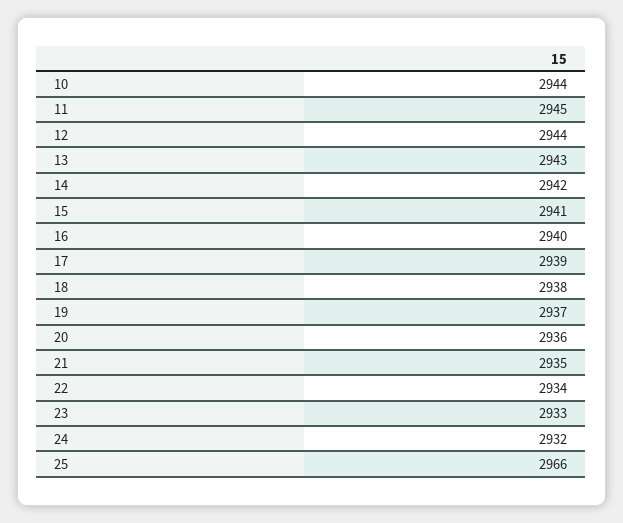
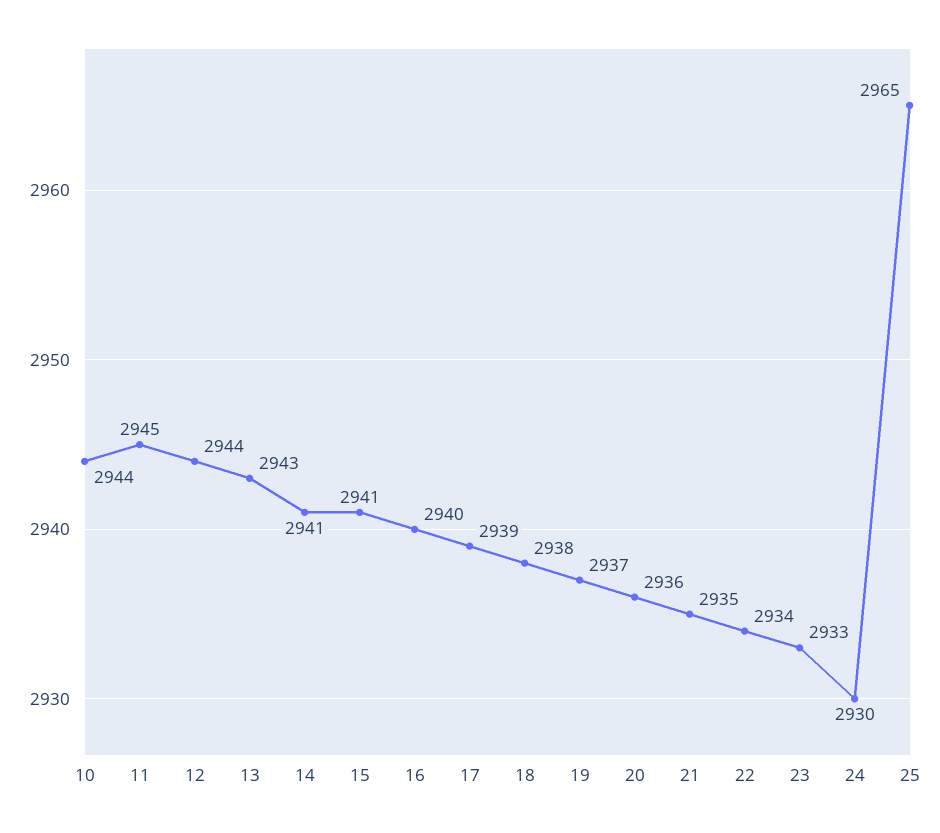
  {
    "10": 2944,
    "11": 2945,
    "12": 2944,
    "13": 2943,
-   "14": 2942,
+   "14": 2941,
    "15": 2941,
    "16": 2940,
    "17": 2939,
    "18": 2938,
    "19": 2937,
    "20": 2936,
    "21": 2935,
    "22": 2934,
    "23": 2933,
-   "24": 2932,
+   "24": 2930,
-   "25": 2966
+   "25": 2965
  }

